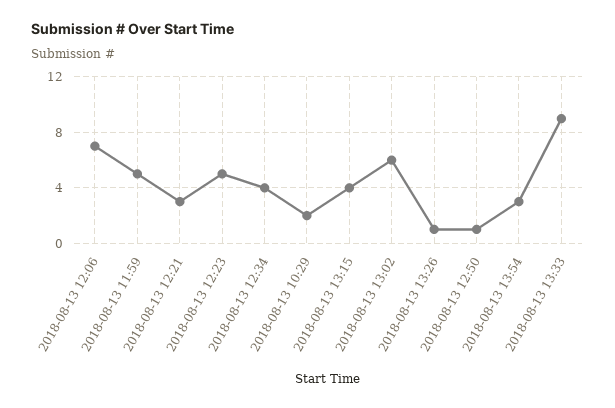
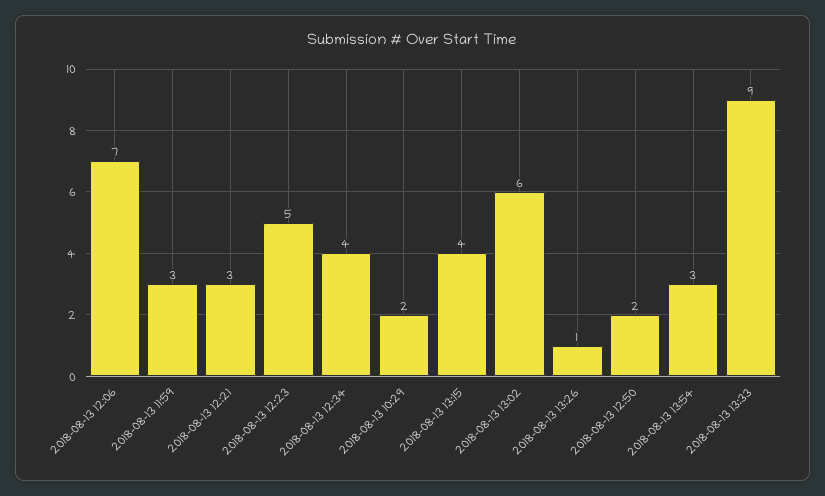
  {
    "2018-08-13 12:06": 7,
-   "2018-08-13 11:59": 5,
+   "2018-08-13 11:59": 3,
    "2018-08-13 12:21": 3,
    "2018-08-13 12:23": 5,
    "2018-08-13 12:34": 4,
    "2018-08-13 10:29": 2,
    "2018-08-13 13:15": 4,
    "2018-08-13 13:02": 6,
    "2018-08-13 13:26": 1,
-   "2018-08-13 12:50": 1,
+   "2018-08-13 12:50": 2,
    "2018-08-13 13:54": 3,
    "2018-08-13 13:33": 9
  }

